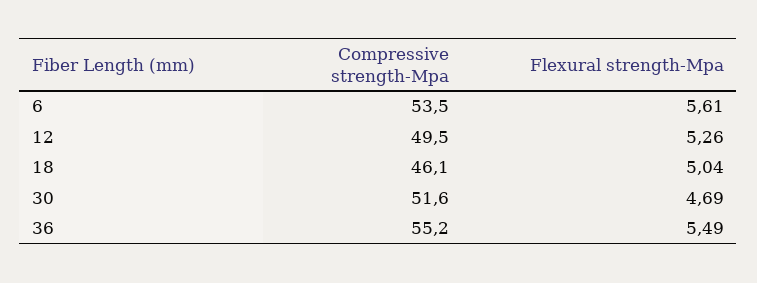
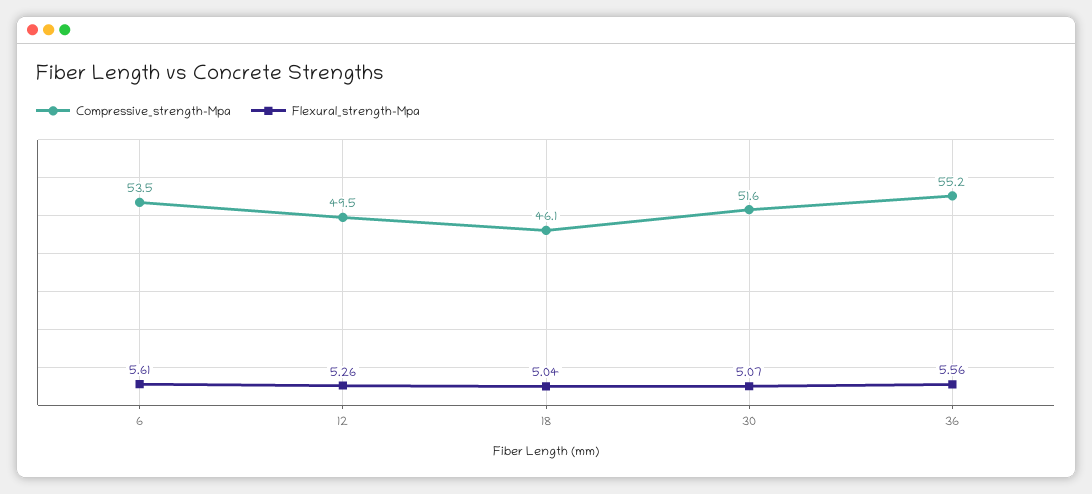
  {
    "Compressive strength-Mpa": {
      "6": 53.5,
      "12": 49.5,
      "18": 46.1,
      "30": 51.6,
      "36": 55.2
    },
    "Flexural strength-Mpa": {
      "6": 5.61,
      "12": 5.26,
      "18": 5.04,
-     "30": 4.69,
+     "30": 5.07,
-     "36": 5.49
+     "36": 5.56
    }
  }

